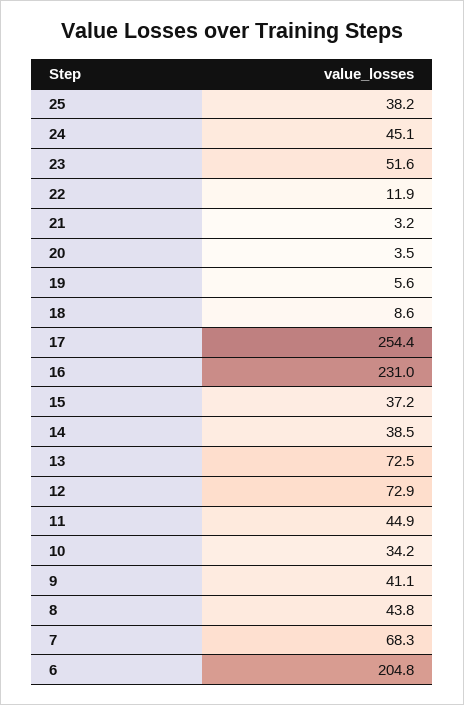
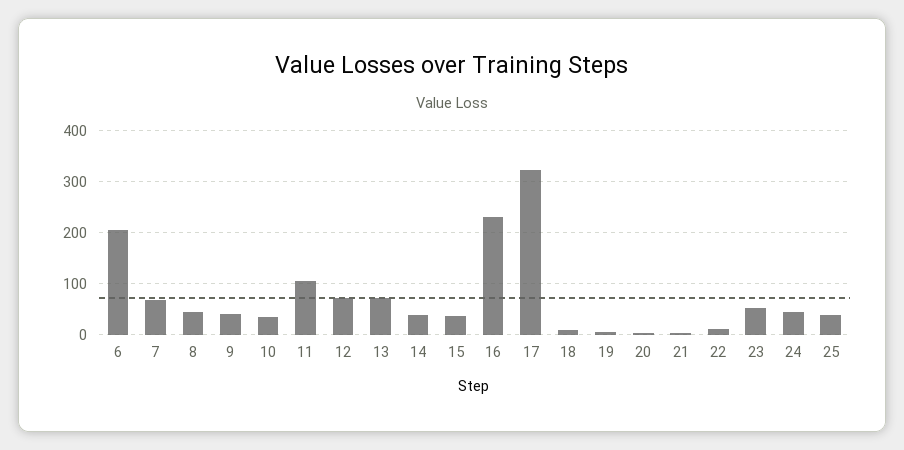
  {
    "25": 38.2,
    "24": 45.1,
    "23": 51.6,
    "22": 11.9,
    "21": 3.2,
    "20": 3.5,
    "19": 5.6,
    "18": 8.6,
-   "17": 254.4,
+   "17": 320,
    "16": 231,
    "15": 37.2,
    "14": 38.5,
    "13": 72.5,
    "12": 72.9,
-   "11": 44.9,
+   "11": 100,
    "10": 34.2,
    "9": 41.1,
    "8": 43.8,
    "7": 68.3,
    "6": 204.8
  }

